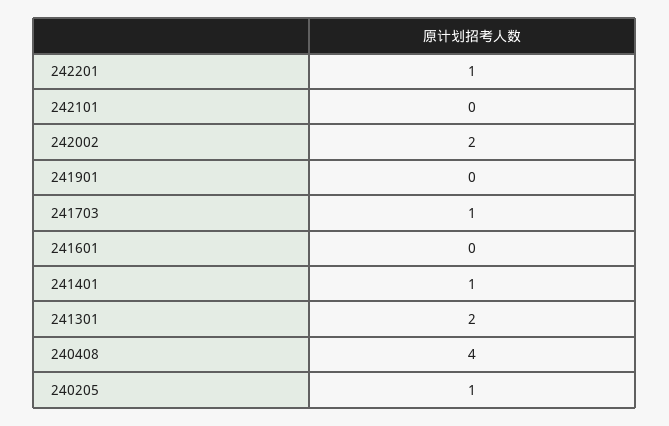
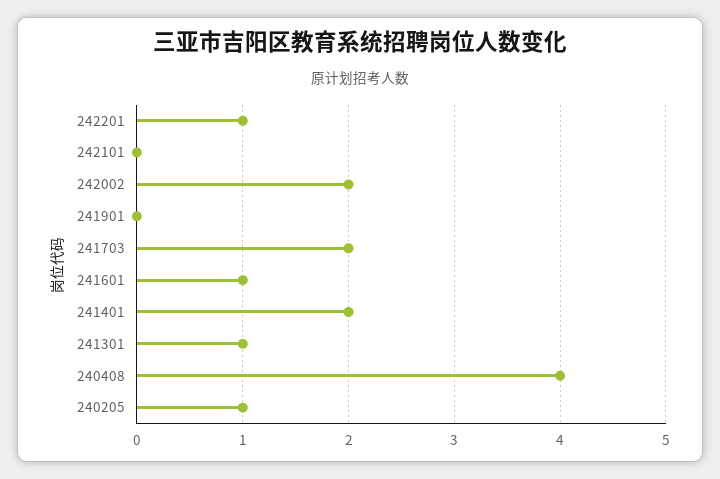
  {
    "242201": 1,
    "242101": 0,
    "242002": 2,
    "241901": 0,
-   "241703": 1,
+   "241703": 2,
-   "241601": 0,
+   "241601": 1,
-   "241401": 1,
+   "241401": 2,
-   "241301": 2,
+   "241301": 1,
    "240408": 4,
    "240205": 1
  }

